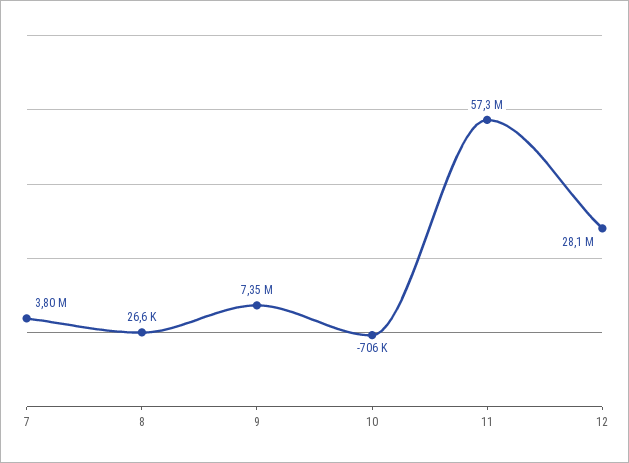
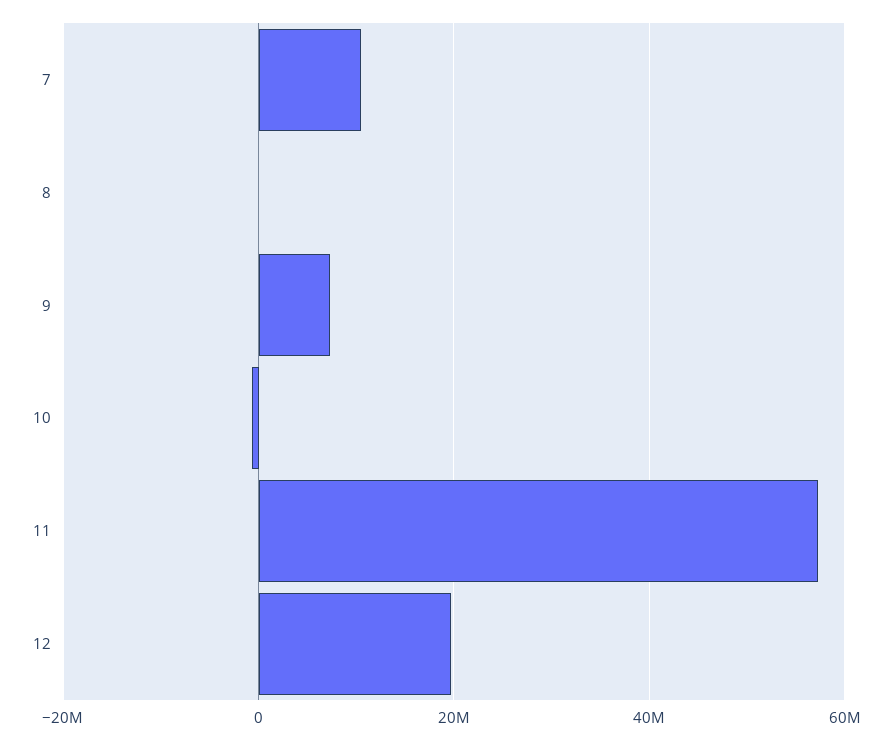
  {
-   "7": 3800000,
+   "7": 10000000,
    "8": 26600,
    "9": 7350000,
    "10": -706000,
    "11": 57300000,
-   "12": 28100000
+   "12": 20000000
  }

